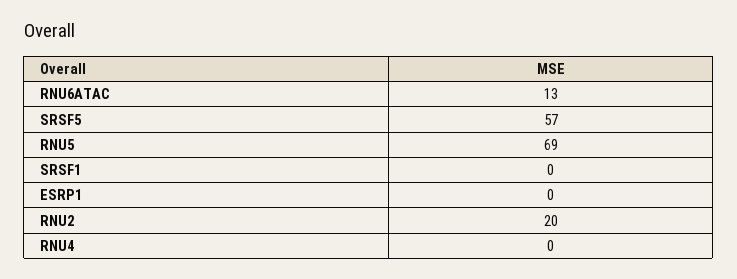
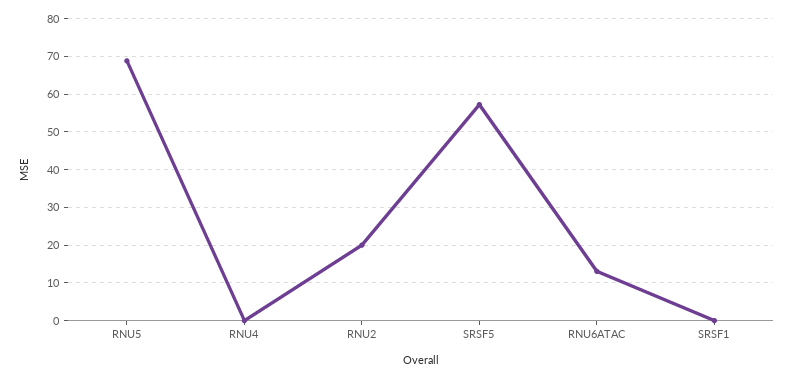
  {
    "RNU6ATAC": 13,
    "SRSF5": 57,
    "RNU5": 69,
    "SRSF1": 0,
-   "ESRP1": 0,
    "RNU2": 20,
    "RNU4": 0
  }

